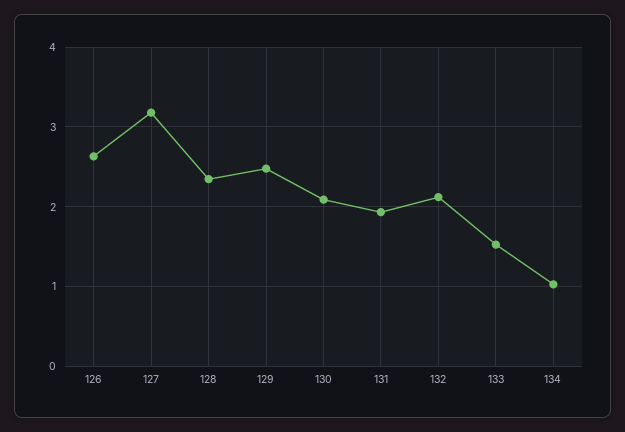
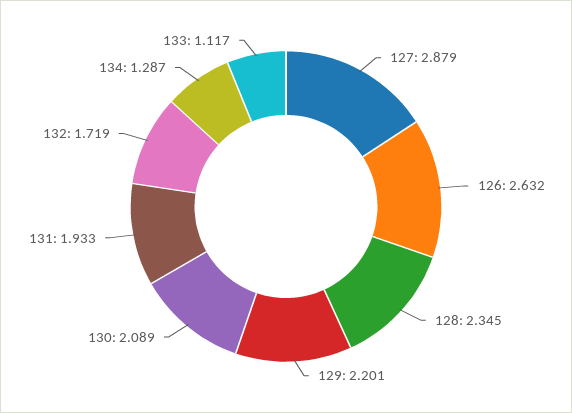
  {
    "126": 2.632,
-   "127": 3.2,
+   "127": 2.879,
    "128": 2.345,
-   "129": 2.5,
+   "129": 2.201,
    "130": 2.089,
    "131": 1.933,
-   "132": 2.1,
+   "132": 1.719,
-   "133": 1.5,
+   "133": 1.117,
-   "134": 1
+   "134": 1.287
  }

